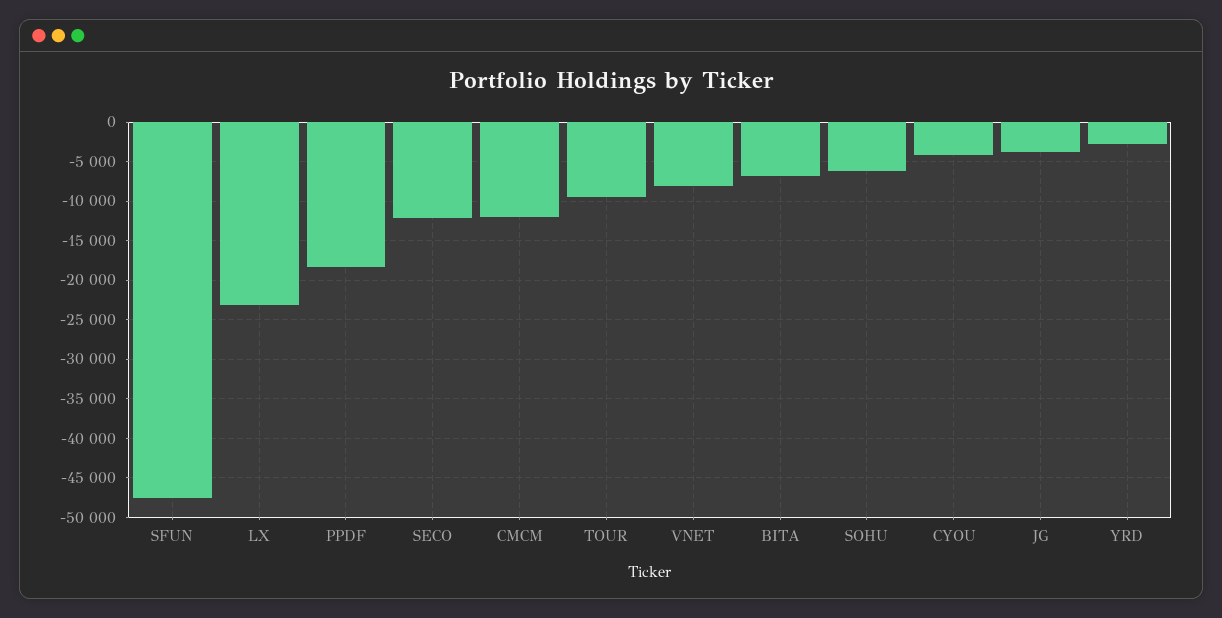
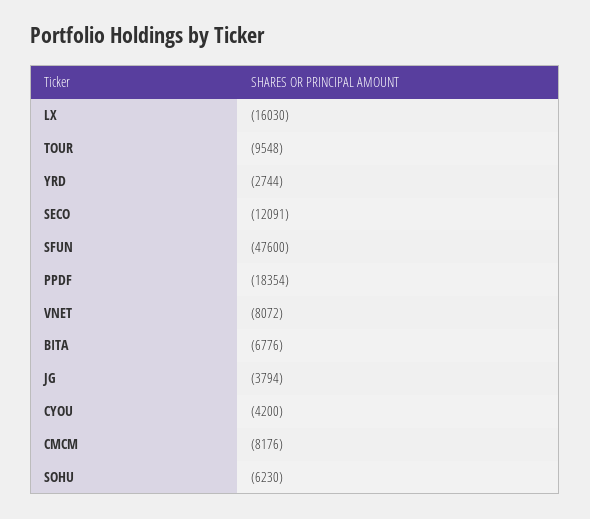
  {
    "SFUN": -47600,
-   "LX": -23000,
+   "LX": -16030,
    "PPDF": -18354,
    "SECO": -12091,
-   "CMCM": -12000,
+   "CMCM": -8176,
    "TOUR": -9548,
    "VNET": -8072,
    "BITA": -6776,
    "SOHU": -6230,
    "CYOU": -4200,
    "JG": -3794,
    "YRD": -2744
  }

